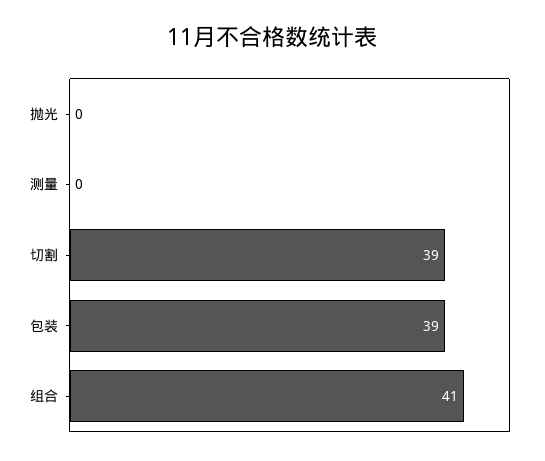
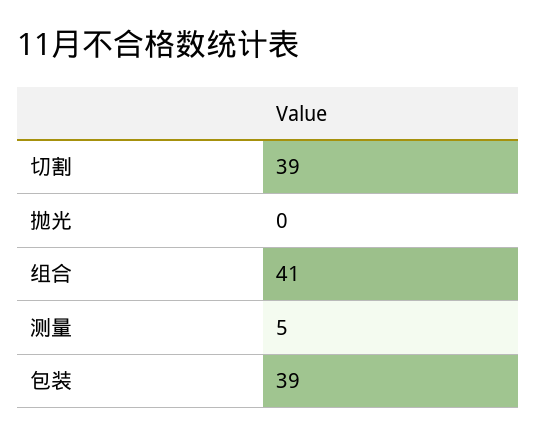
  {
    "抛光": 0,
-   "测量": 0,
+   "测量": 5,
    "切割": 39,
    "包装": 39,
    "组合": 41
  }

